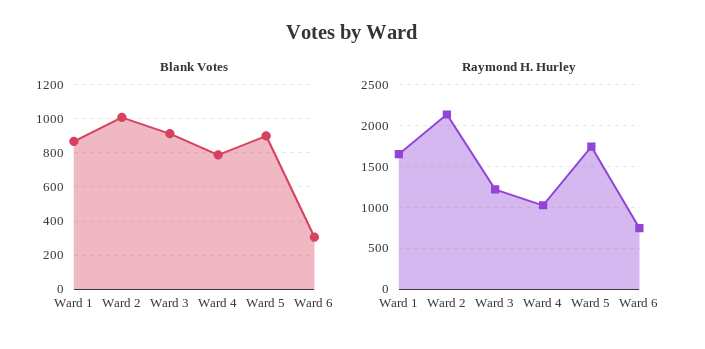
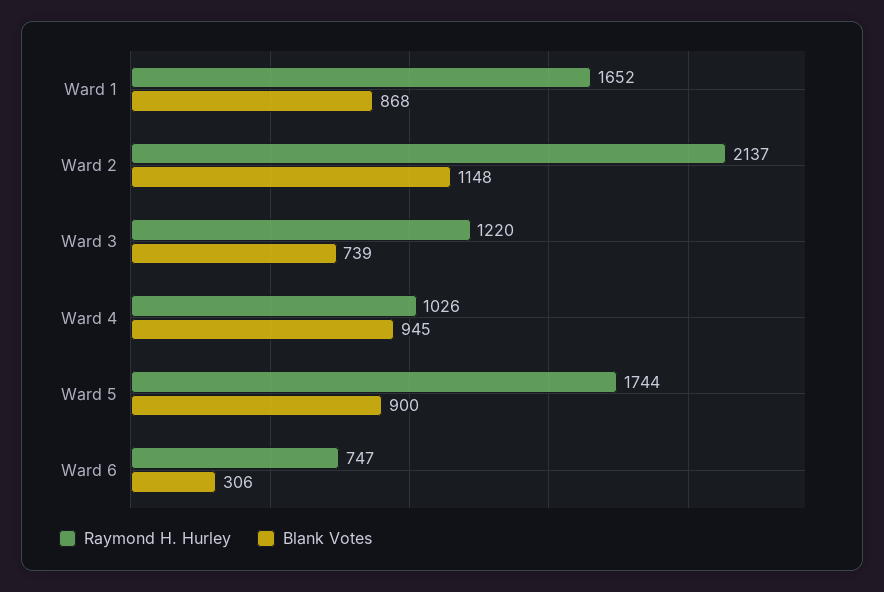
  {
    "Blank Votes": {
      "Ward 1": 868,
-     "Ward 2": 1000,
+     "Ward 2": 1148,
-     "Ward 3": 900,
+     "Ward 3": 739,
-     "Ward 4": 800,
+     "Ward 4": 945,
      "Ward 5": 900,
      "Ward 6": 306
    },
    "Raymond H. Hurley": {
      "Ward 1": 1652,
      "Ward 2": 2137,
      "Ward 3": 1220,
      "Ward 4": 1026,
      "Ward 5": 1744,
      "Ward 6": 747
    }
  }

